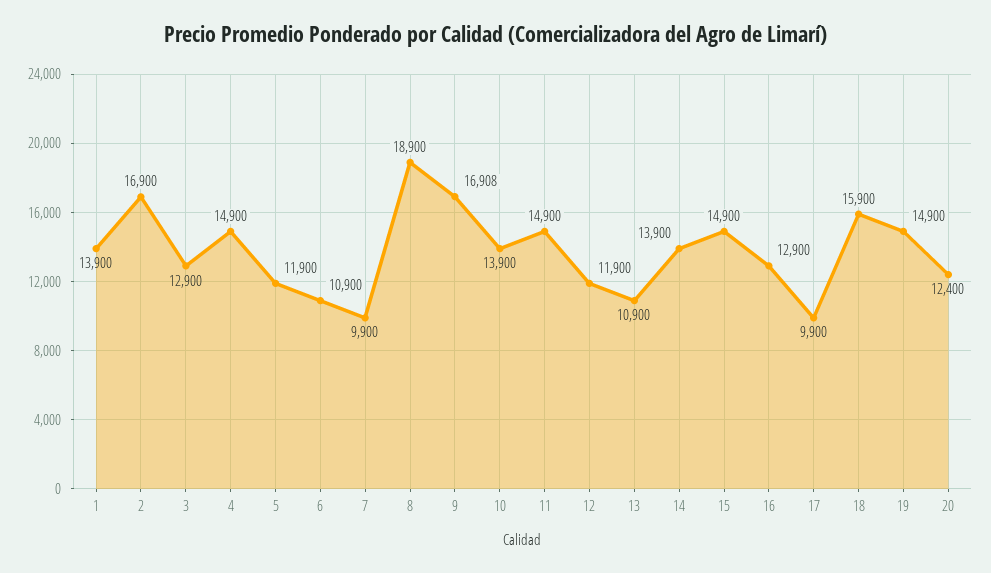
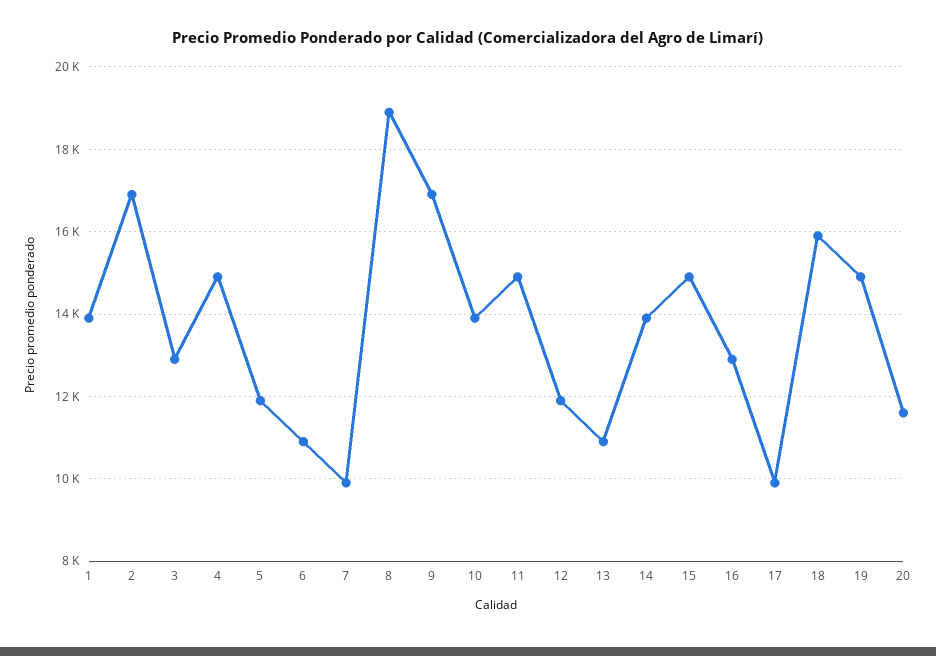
  {
    "1": 13900,
    "2": 16900,
    "3": 12900,
    "4": 14900,
    "5": 11900,
    "6": 10900,
    "7": 9900,
    "8": 18900,
    "9": 16908,
    "10": 13900,
    "11": 14900,
    "12": 11900,
    "13": 10900,
    "14": 13900,
    "15": 14900,
    "16": 12900,
    "17": 9900,
    "18": 15900,
    "19": 14900,
-   "20": 12400
+   "20": 11600
  }

